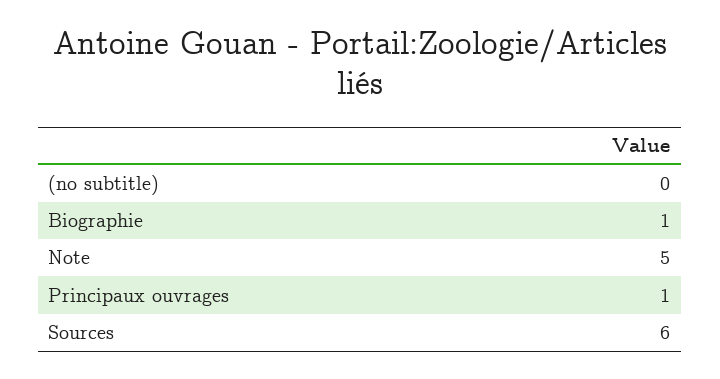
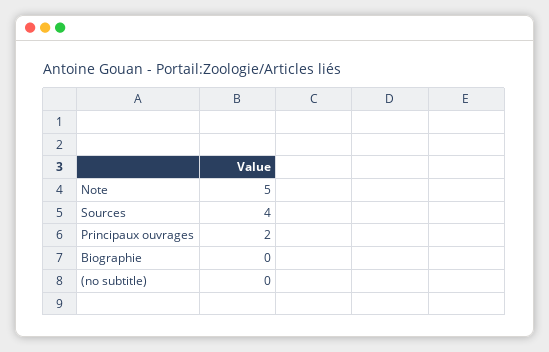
  {
    "(no subtitle)": 0,
-   "Biographie": 1,
+   "Biographie": 0,
    "Note": 5,
-   "Principaux ouvrages": 1,
+   "Principaux ouvrages": 2,
-   "Sources": 6
+   "Sources": 4
  }

